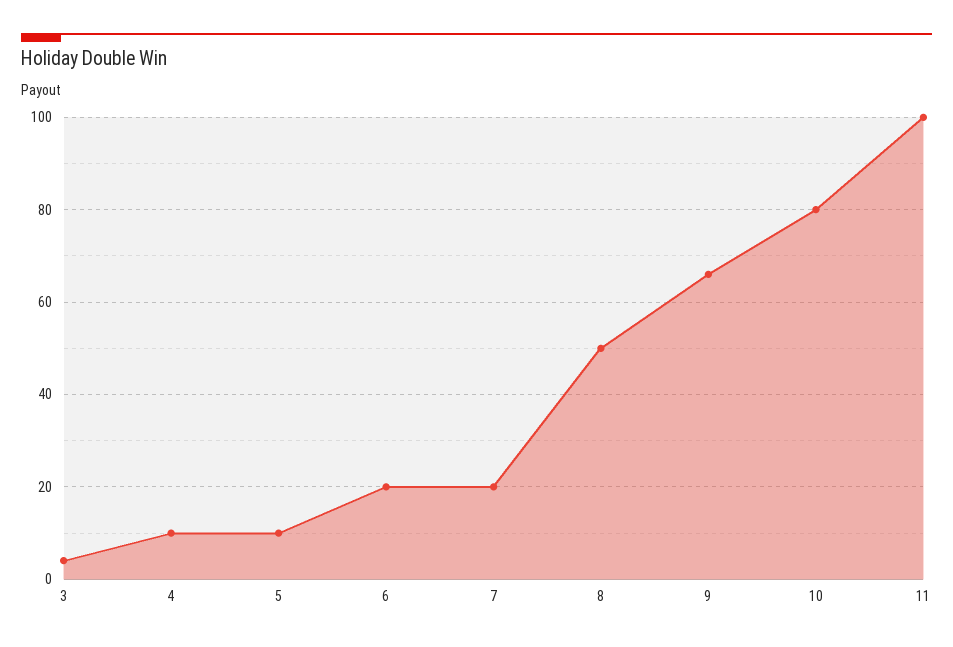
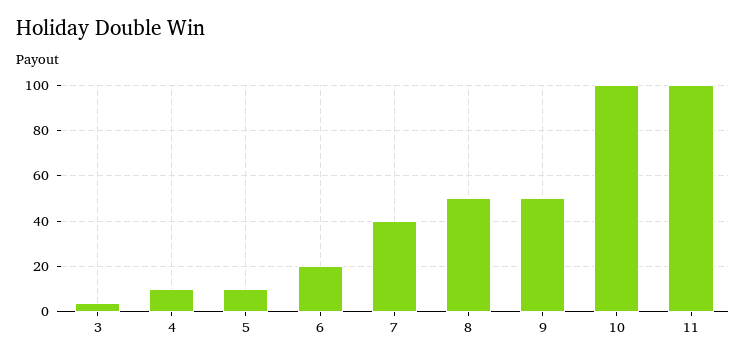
  {
    "3": 5,
    "4": 10,
    "5": 10,
    "6": 20,
-   "7": 20,
+   "7": 40,
    "8": 50,
-   "9": 65,
+   "9": 50,
-   "10": 80,
+   "10": 100,
    "11": 100
  }

